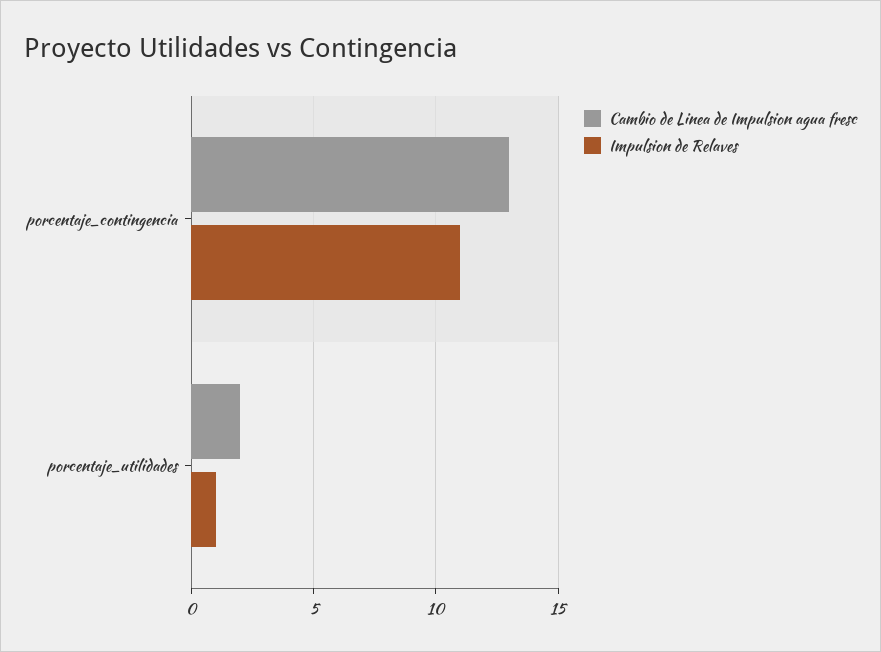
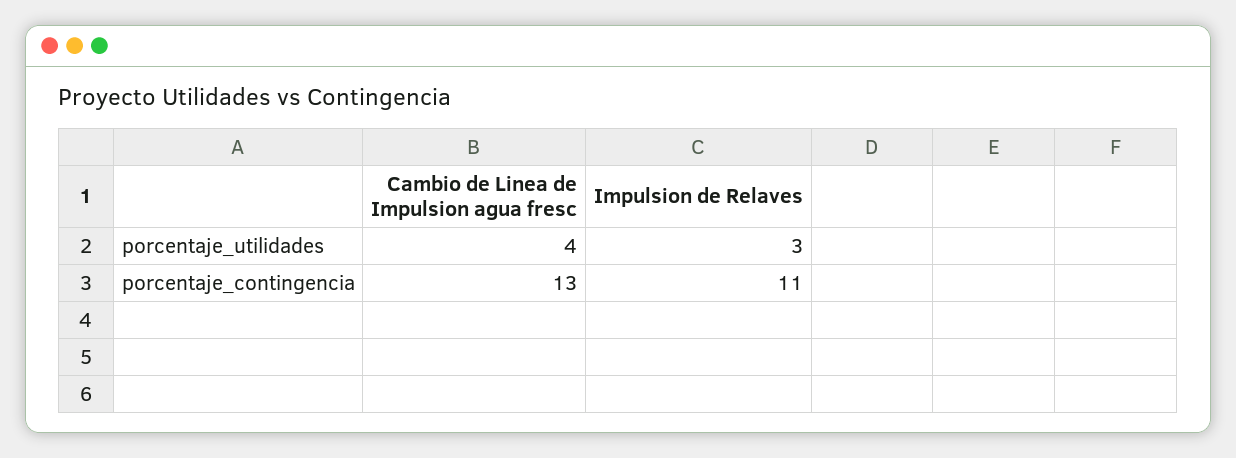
  {
    "Cambio de Linea de Impulsion agua fresc": {
      "porcentaje_contingencia": 13,
-     "porcentaje_utilidades": 2
+     "porcentaje_utilidades": 4
    },
    "Impulsion de Relaves": {
      "porcentaje_contingencia": 11,
-     "porcentaje_utilidades": 1
+     "porcentaje_utilidades": 3
    }
  }

